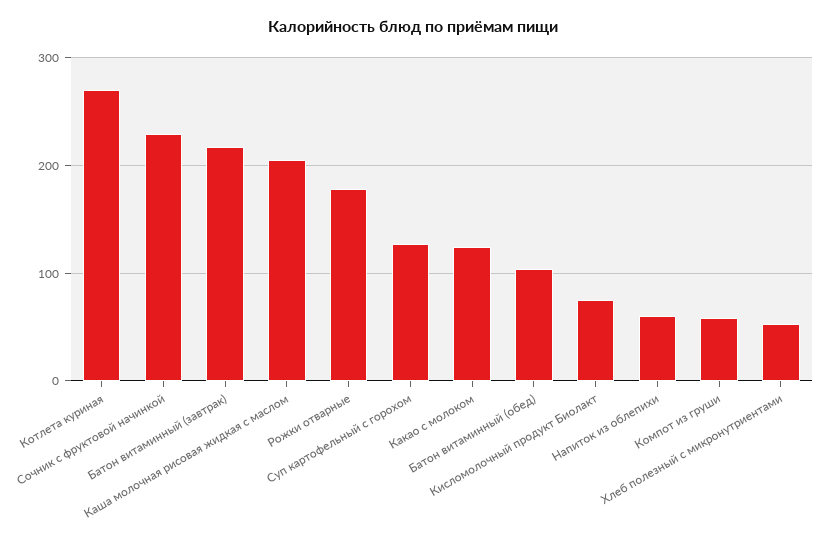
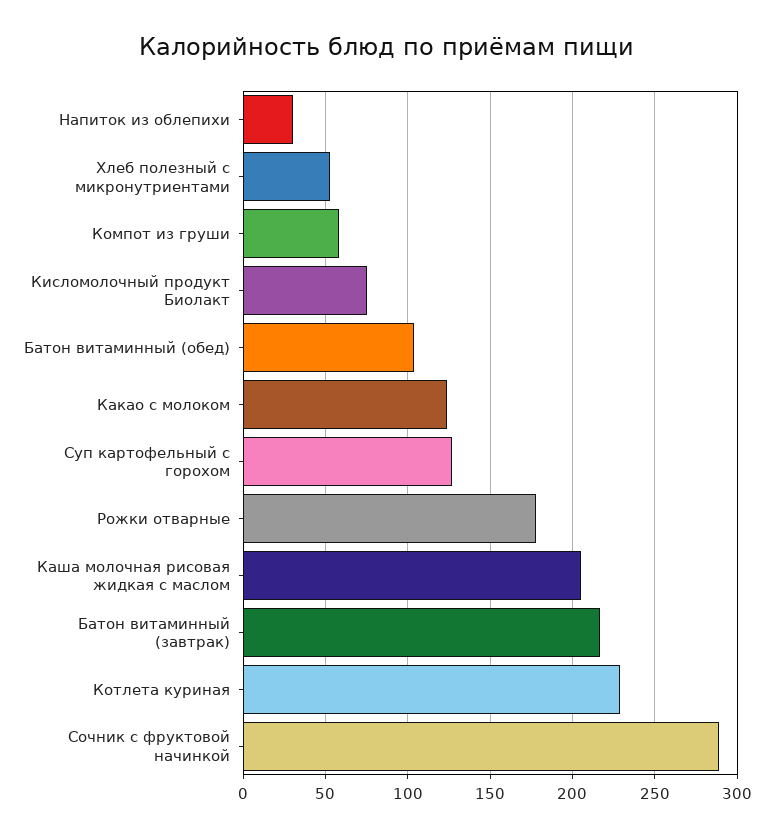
  {
-   "Котлета куриная": 270,
+   "Котлета куриная": 230,
-   "Сочник с фруктовой начинкой": 230,
+   "Сочник с фруктовой начинкой": 290,
    "Батон витаминный (завтрак)": 215,
    "Каша молочная рисовая жидкая с маслом": 205,
    "Рожки отварные": 180,
    "Суп картофельный с горохом": 125,
    "Какао с молоком": 125,
    "Батон витаминный (обед)": 105,
    "Кисломолочный продукт Биолакт": 75,
-   "Напиток из облепихи": 60,
+   "Напиток из облепихи": 30,
    "Компот из груши": 60,
    "Хлеб полезный с микронутриентами": 55
  }

